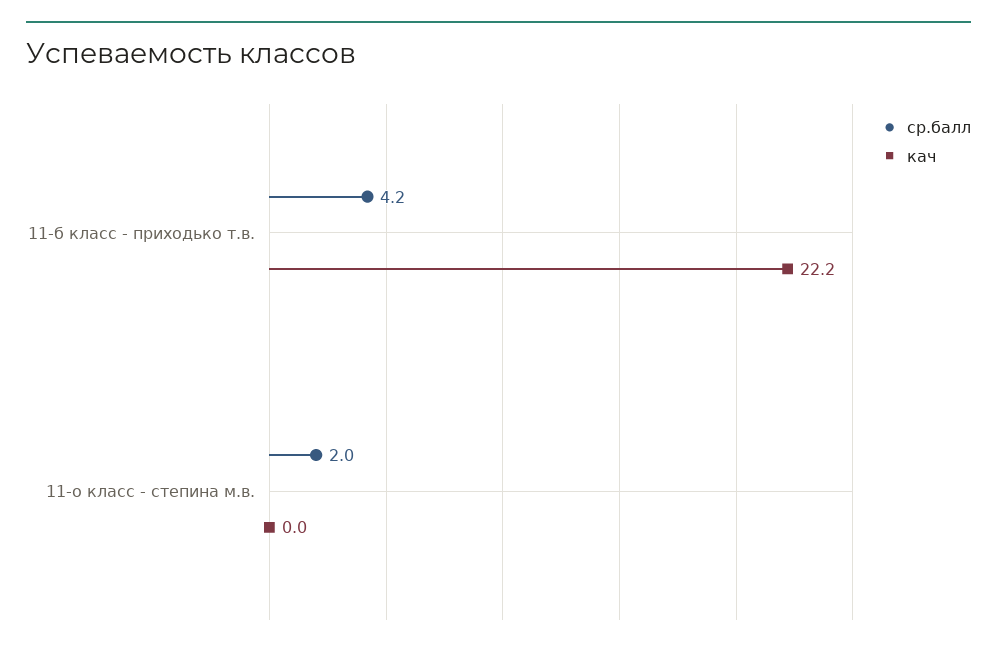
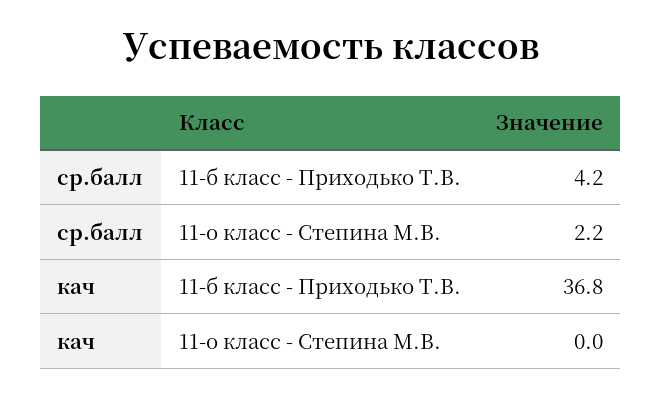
  {
    "ср.балл": {
      "11-б класс - приходько т.в.": 4.2,
-     "11-о класс - степина м.в.": 2
+     "11-о класс - степина м.в.": 2.2
    },
    "кач": {
-     "11-б класс - приходько т.в.": 22.2,
+     "11-б класс - приходько т.в.": 36.8,
      "11-о класс - степина м.в.": 0
    }
  }

